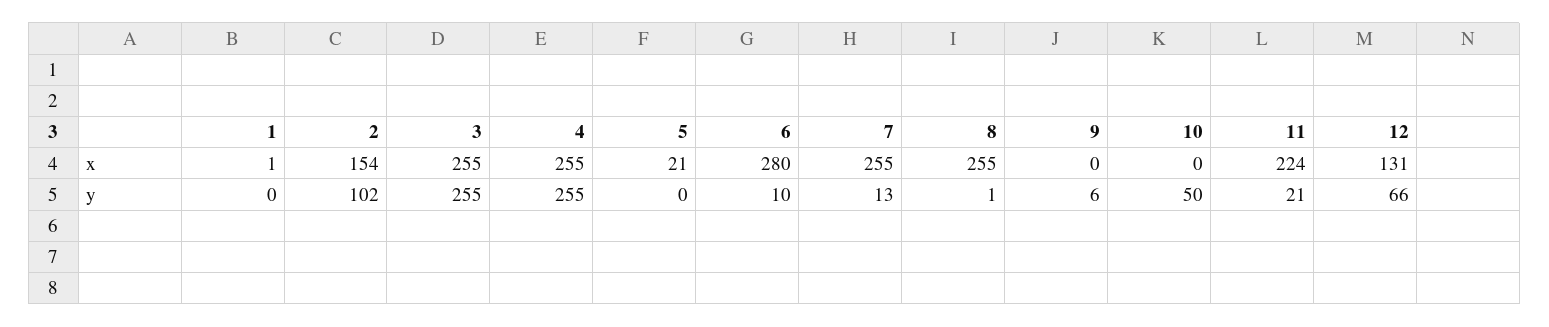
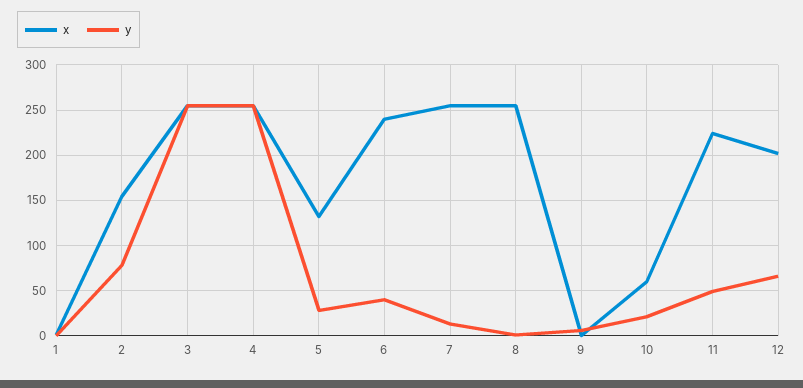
  {
    "x": {
      "1": 1,
      "2": 154,
      "3": 255,
      "4": 255,
-     "5": 21,
+     "5": 130,
-     "6": 280,
+     "6": 240,
      "7": 255,
      "8": 255,
      "9": 0,
-     "10": 0,
+     "10": 60,
      "11": 224,
-     "12": 131
+     "12": 200
    },
    "y": {
      "1": 0,
-     "2": 102,
+     "2": 80,
      "3": 255,
      "4": 255,
-     "5": 0,
+     "5": 30,
-     "6": 10,
+     "6": 40,
      "7": 13,
      "8": 1,
      "9": 6,
-     "10": 50,
+     "10": 20,
-     "11": 21,
+     "11": 50,
      "12": 66
    }
  }

